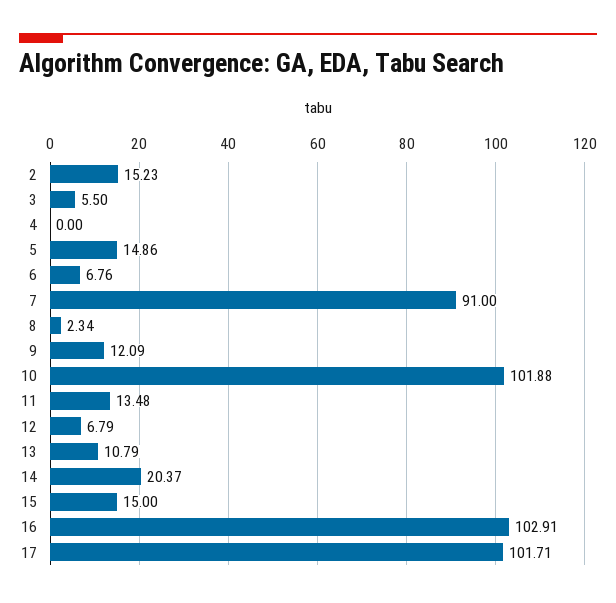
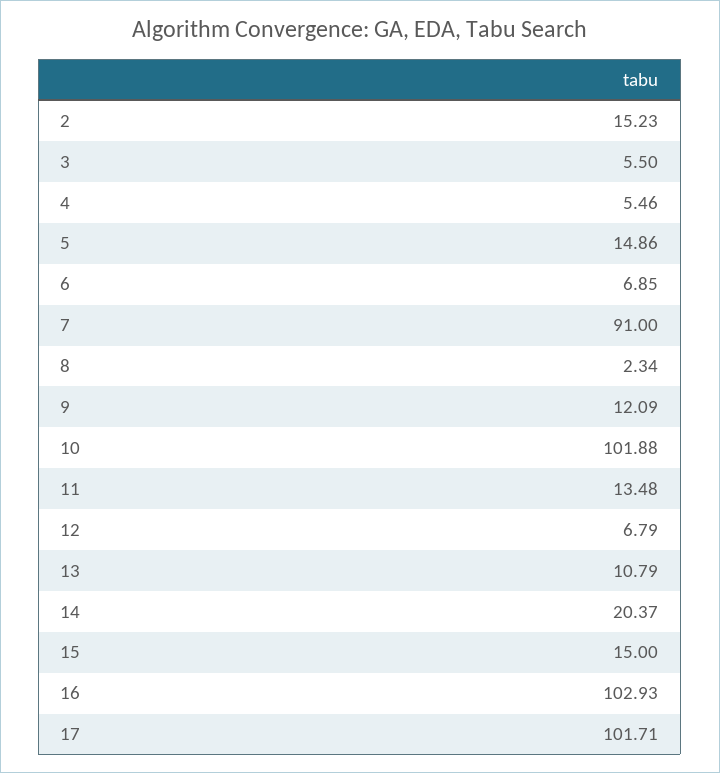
  {
    "2": 15.23,
    "3": 5.5,
-   "4": 0,
+   "4": 5.46,
    "5": 14.86,
-   "6": 6.76,
+   "6": 6.85,
    "7": 91,
    "8": 2.34,
    "9": 12.09,
    "10": 101.88,
    "11": 13.48,
    "12": 6.79,
    "13": 10.79,
    "14": 20.37,
    "15": 15,
-   "16": 102.91,
+   "16": 102.93,
    "17": 101.71
  }

